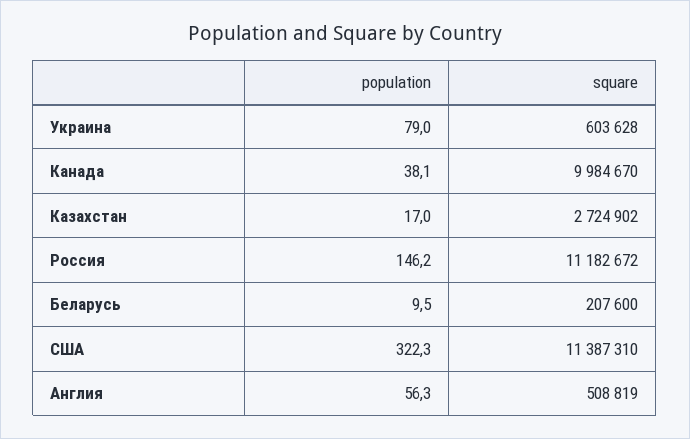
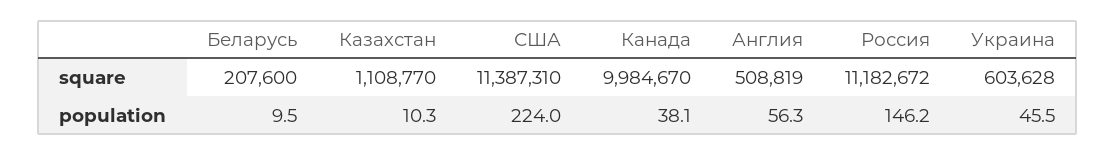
  {
    "population": {
-     "Украина": 79,
+     "Украина": 45.5,
      "Канада": 38.1,
-     "Казахстан": 17,
+     "Казахстан": 10.3,
      "Россия": 146.2,
      "Беларусь": 9.5,
-     "США": 322.3,
+     "США": 224,
      "Англия": 56.3
    },
    "square": {
      "Украина": 603628,
      "Канада": 9984670,
-     "Казахстан": 2724902,
+     "Казахстан": 1108770,
      "Россия": 11182672,
      "Беларусь": 207600,
      "США": 11387310,
      "Англия": 508819
    }
  }

